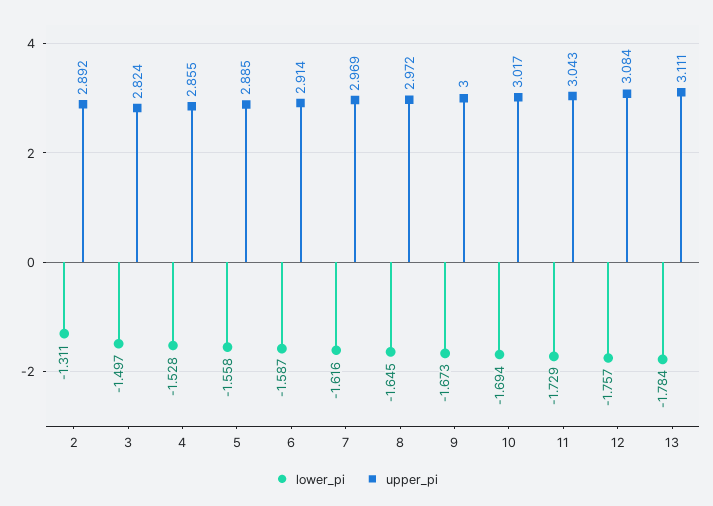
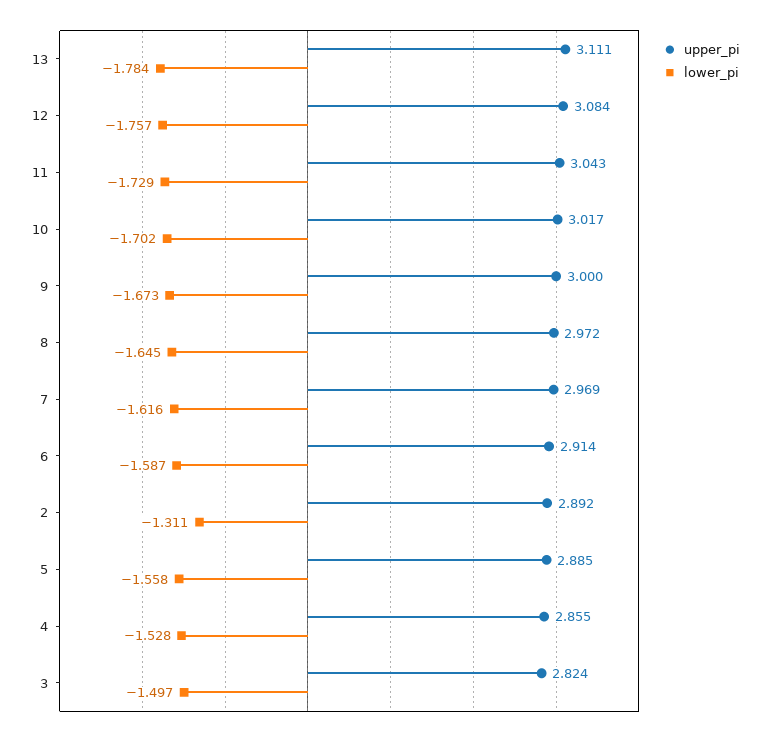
  {
    "lower_pi": {
      "2": -1.311,
      "3": -1.497,
      "4": -1.528,
      "5": -1.558,
      "6": -1.587,
      "7": -1.616,
      "8": -1.645,
      "9": -1.673,
-     "10": -1.694,
+     "10": -1.702,
      "11": -1.729,
      "12": -1.757,
      "13": -1.784
    },
    "upper_pi": {
      "2": 2.892,
      "3": 2.824,
      "4": 2.855,
      "5": 2.885,
      "6": 2.914,
      "7": 2.969,
      "8": 2.972,
      "9": 3,
      "10": 3.017,
      "11": 3.043,
      "12": 3.084,
      "13": 3.111
    }
  }

